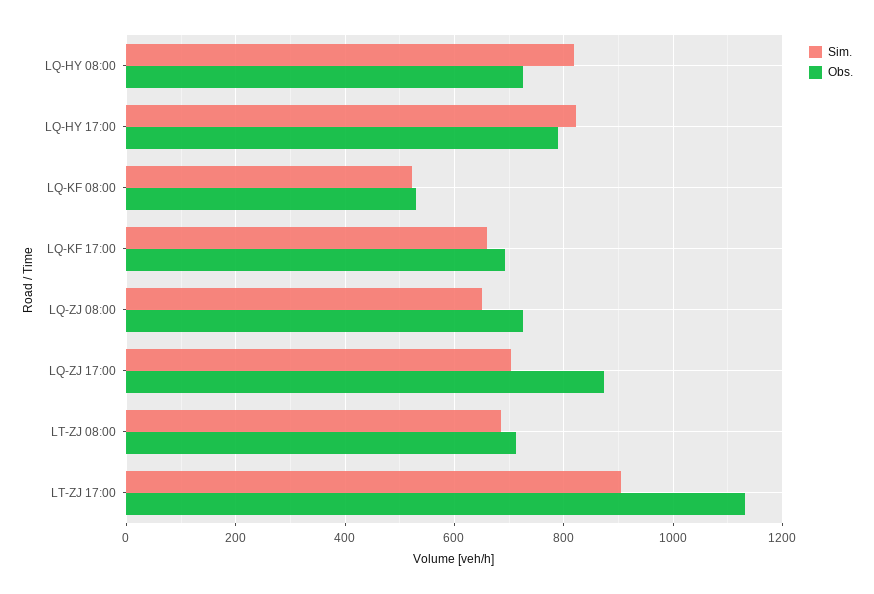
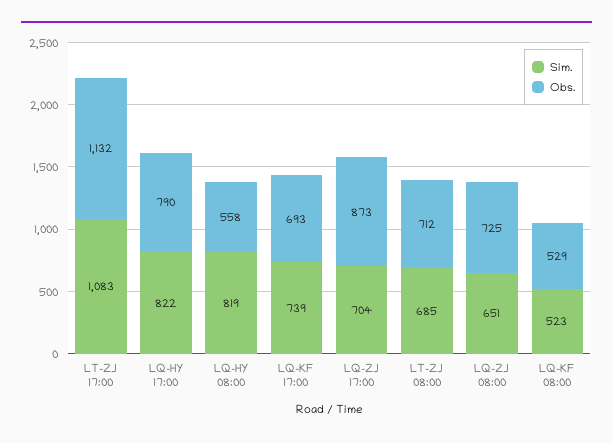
  {
    "Sim.": {
      "LQ-HY 08:00": 819,
      "LQ-HY 17:00": 822,
      "LQ-KF 08:00": 523,
-     "LQ-KF 17:00": 660,
+     "LQ-KF 17:00": 739,
      "LQ-ZJ 08:00": 651,
      "LQ-ZJ 17:00": 704,
      "LT-ZJ 08:00": 685,
-     "LT-ZJ 17:00": 900
+     "LT-ZJ 17:00": 1083
    },
    "Obs.": {
-     "LQ-HY 08:00": 720,
+     "LQ-HY 08:00": 558,
      "LQ-HY 17:00": 790,
      "LQ-KF 08:00": 529,
      "LQ-KF 17:00": 693,
      "LQ-ZJ 08:00": 725,
      "LQ-ZJ 17:00": 873,
      "LT-ZJ 08:00": 712,
      "LT-ZJ 17:00": 1132
    }
  }

